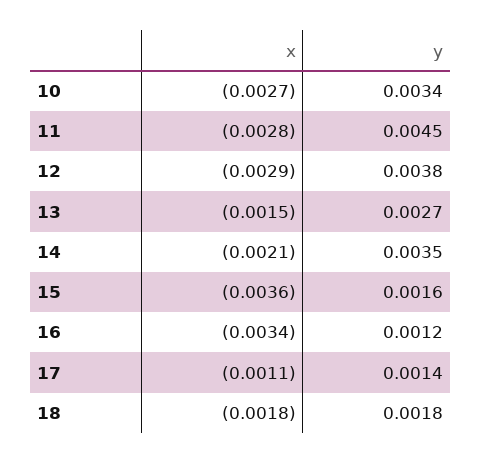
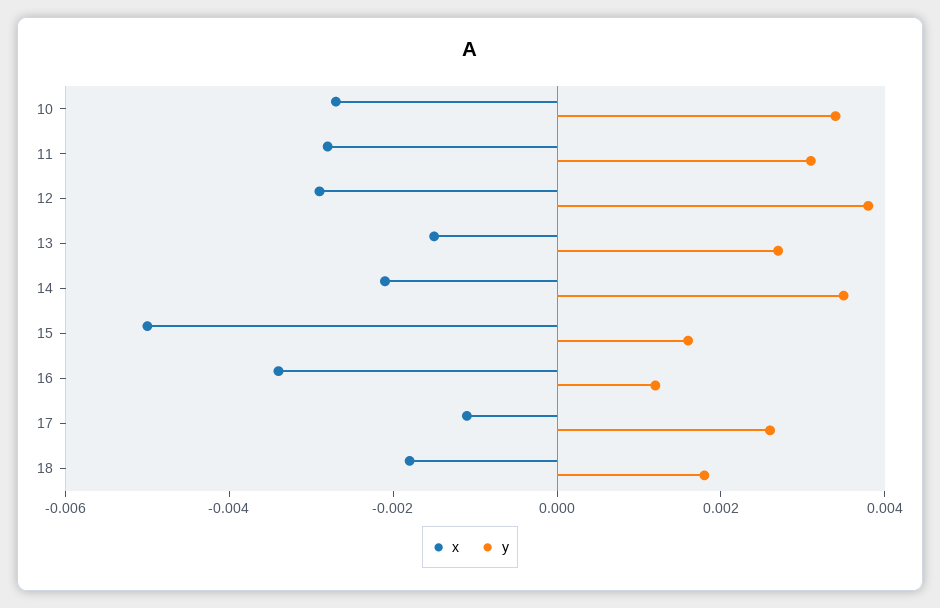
  {
    "x": {
      "10": -0.0027,
      "11": -0.0028,
      "12": -0.0029,
      "13": -0.0015,
      "14": -0.0021,
-     "15": -0.0036,
+     "15": -0.005,
      "16": -0.0034,
      "17": -0.0011,
      "18": -0.0018
    },
    "y": {
      "10": 0.0034,
-     "11": 0.0045,
+     "11": 0.003,
      "12": 0.0038,
      "13": 0.0027,
      "14": 0.0035,
      "15": 0.0016,
      "16": 0.0012,
-     "17": 0.0014,
+     "17": 0.0025,
      "18": 0.0018
    }
  }

